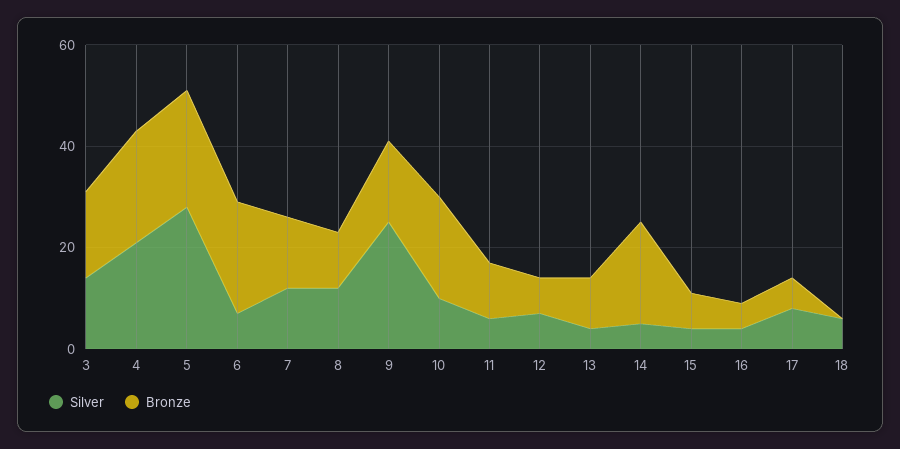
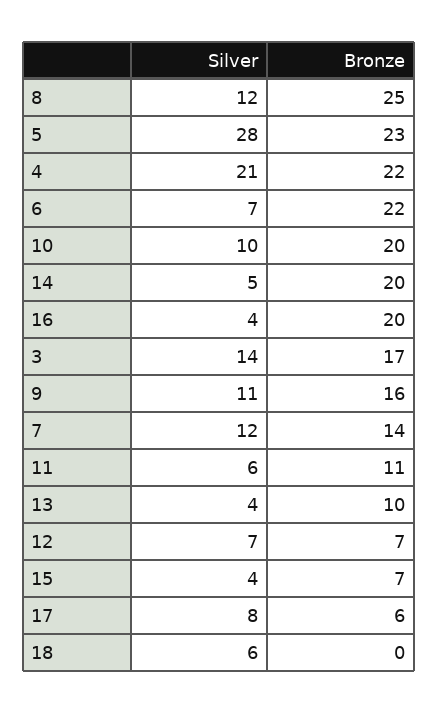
  {
    "Silver": {
      "3": 14,
      "4": 21,
      "5": 28,
      "6": 7,
      "7": 12,
      "8": 12,
-     "9": 25,
+     "9": 11,
      "10": 10,
      "11": 6,
      "12": 7,
      "13": 4,
      "14": 5,
      "15": 4,
      "16": 4,
      "17": 8,
      "18": 6
    },
    "Bronze": {
      "3": 17,
      "4": 22,
      "5": 23,
      "6": 22,
      "7": 14,
-     "8": 10,
+     "8": 25,
      "9": 16,
      "10": 20,
      "11": 11,
      "12": 7,
      "13": 10,
      "14": 20,
      "15": 7,
-     "16": 5,
+     "16": 20,
      "17": 6,
      "18": 0
    }
  }

